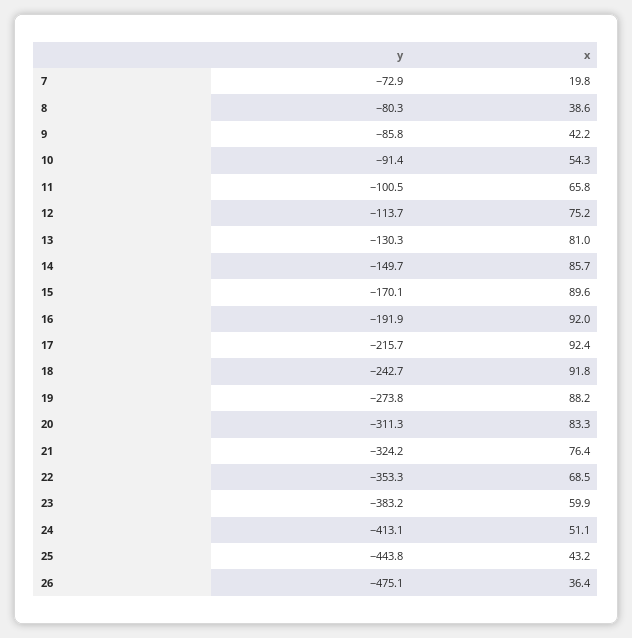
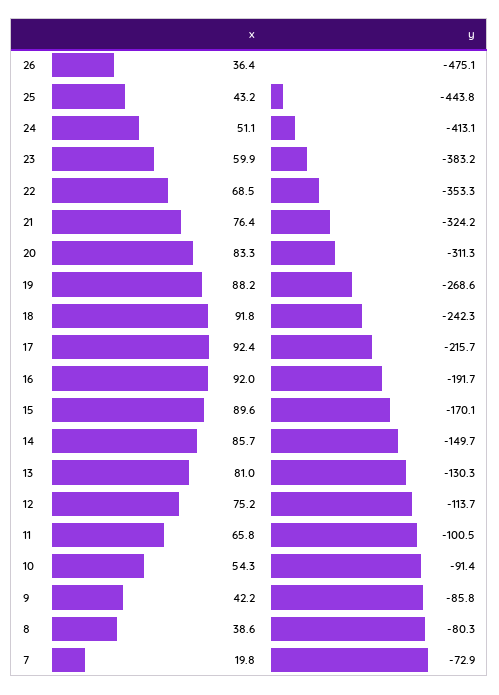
  {
    "y": {
      "7": -72.9,
      "8": -80.3,
      "9": -85.8,
      "10": -91.4,
      "11": -100.5,
      "12": -113.7,
      "13": -130.3,
      "14": -149.7,
      "15": -170.1,
-     "16": -191.9,
+     "16": -191.7,
      "17": -215.7,
-     "18": -242.7,
+     "18": -242.3,
-     "19": -273.8,
+     "19": -268.6,
      "20": -311.3,
      "21": -324.2,
      "22": -353.3,
      "23": -383.2,
      "24": -413.1,
      "25": -443.8,
      "26": -475.1
    },
    "x": {
      "7": 19.8,
      "8": 38.6,
      "9": 42.2,
      "10": 54.3,
      "11": 65.8,
      "12": 75.2,
      "13": 81,
      "14": 85.7,
      "15": 89.6,
      "16": 92,
      "17": 92.4,
      "18": 91.8,
      "19": 88.2,
      "20": 83.3,
      "21": 76.4,
      "22": 68.5,
      "23": 59.9,
      "24": 51.1,
      "25": 43.2,
      "26": 36.4
    }
  }

